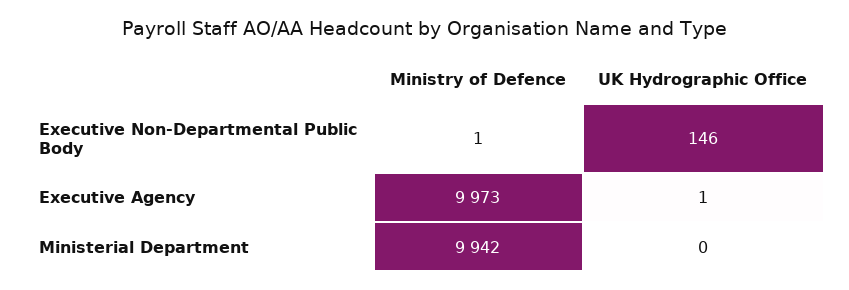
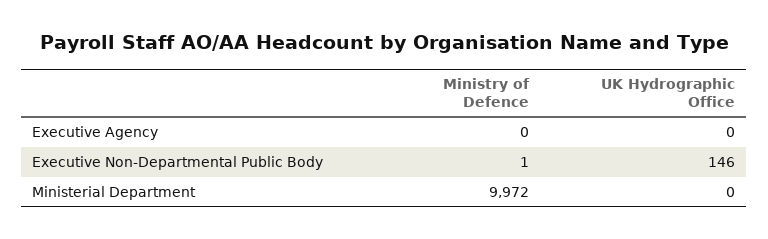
  {
    "Ministry of Defence": {
      "Executive Non-Departmental Public Body": 1,
-     "Executive Agency": 9973,
+     "Executive Agency": 0,
-     "Ministerial Department": 9942
+     "Ministerial Department": 9972
    },
    "UK Hydrographic Office": {
      "Executive Non-Departmental Public Body": 146,
-     "Executive Agency": 1,
+     "Executive Agency": 0,
      "Ministerial Department": 0
    }
  }

